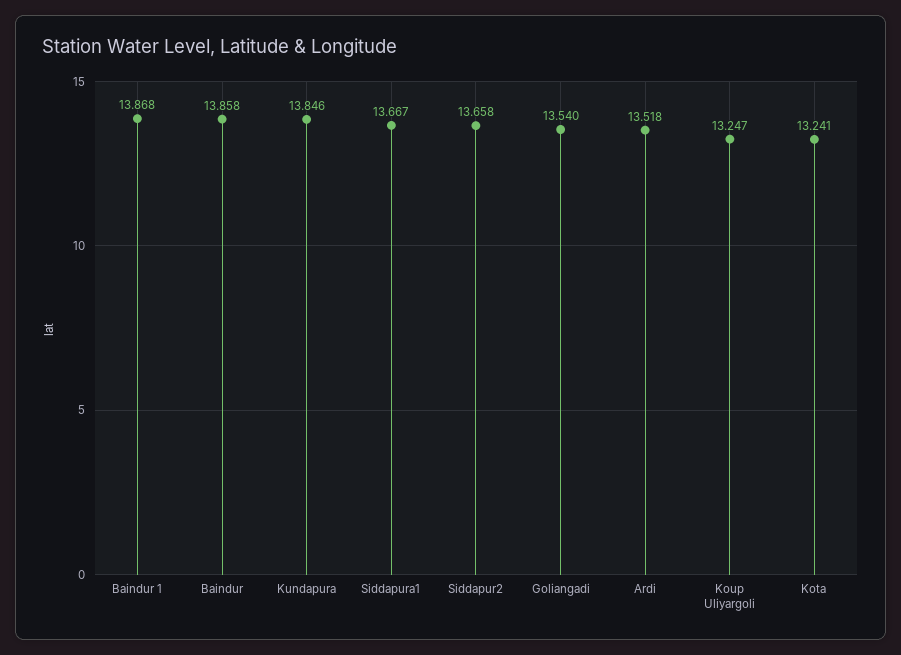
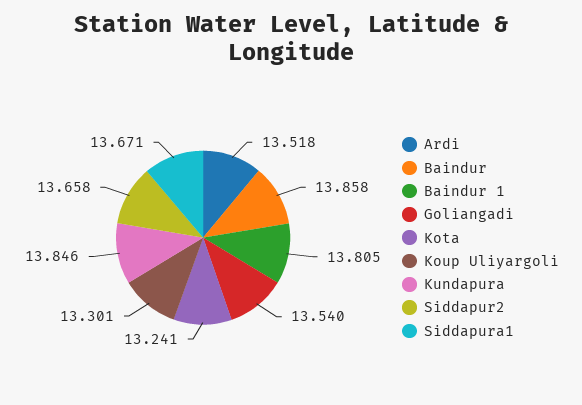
  {
-   "Baindur 1": 13.868,
+   "Baindur 1": 13.805,
    "Baindur": 13.858,
    "Kundapura": 13.846,
-   "Siddapura1": 13.667,
+   "Siddapura1": 13.671,
    "Siddapur2": 13.658,
    "Goliangadi": 13.54,
    "Ardi": 13.518,
-   "Koup Uliyargoli": 13.247,
+   "Koup Uliyargoli": 13.301,
    "Kota": 13.241
  }

